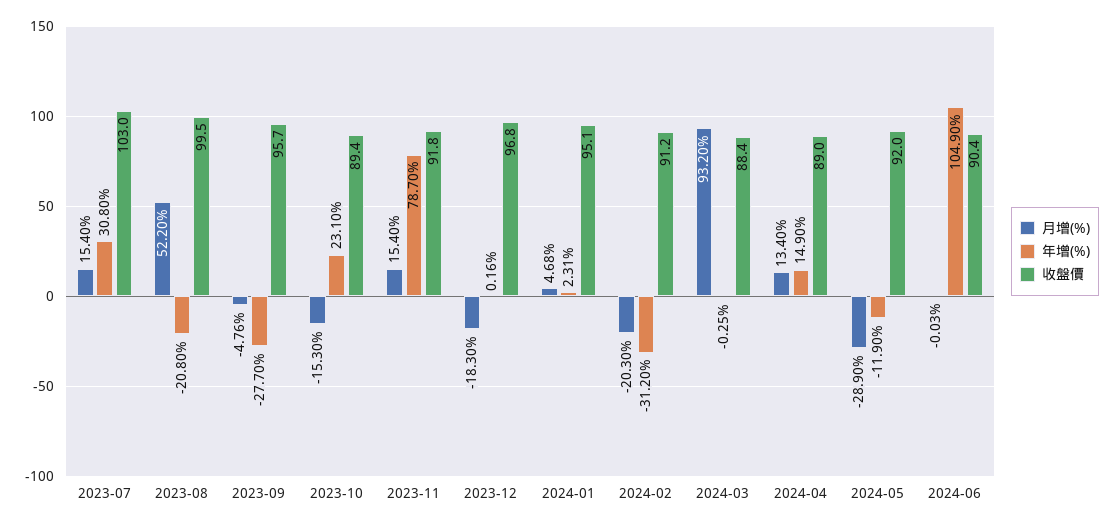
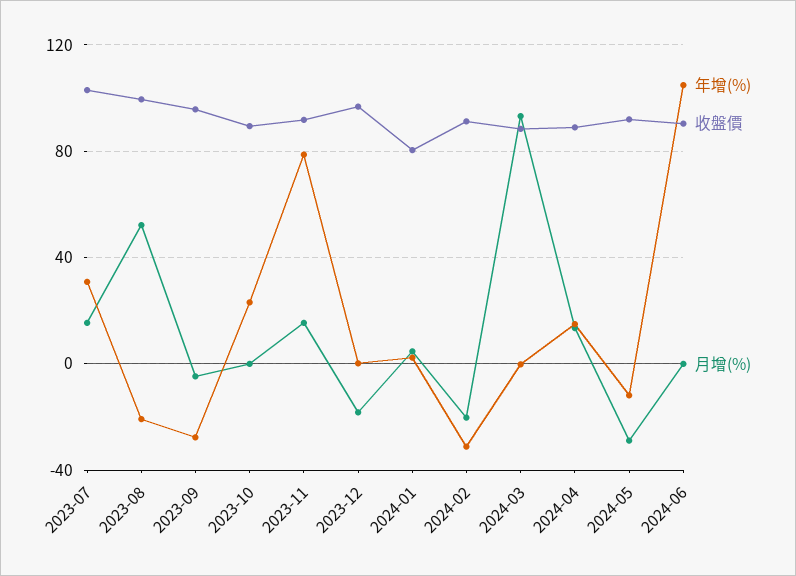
  {
    "月增(%)": {
      "2023-07": 15.4,
      "2023-08": 52.2,
      "2023-09": -4.76,
-     "2023-10": -15.3,
+     "2023-10": 0,
      "2023-11": 15.4,
      "2023-12": -18.3,
      "2024-01": 4.68,
      "2024-02": -20.3,
      "2024-03": 93.2,
      "2024-04": 13.4,
      "2024-05": -28.9,
      "2024-06": -0.03
    },
    "年增(%)": {
      "2023-07": 30.8,
      "2023-08": -20.8,
      "2023-09": -27.7,
      "2023-10": 23.1,
      "2023-11": 78.7,
      "2023-12": 0.16,
      "2024-01": 2.31,
      "2024-02": -31.2,
      "2024-03": -0.25,
      "2024-04": 14.9,
      "2024-05": -11.9,
      "2024-06": 104.9
    },
    "收盤價": {
      "2023-07": 103,
      "2023-08": 99.5,
      "2023-09": 95.7,
      "2023-10": 89.4,
      "2023-11": 91.8,
      "2023-12": 96.8,
-     "2024-01": 95.1,
+     "2024-01": 80,
      "2024-02": 91.2,
      "2024-03": 88.4,
      "2024-04": 89,
      "2024-05": 92,
      "2024-06": 90.4
    }
  }

